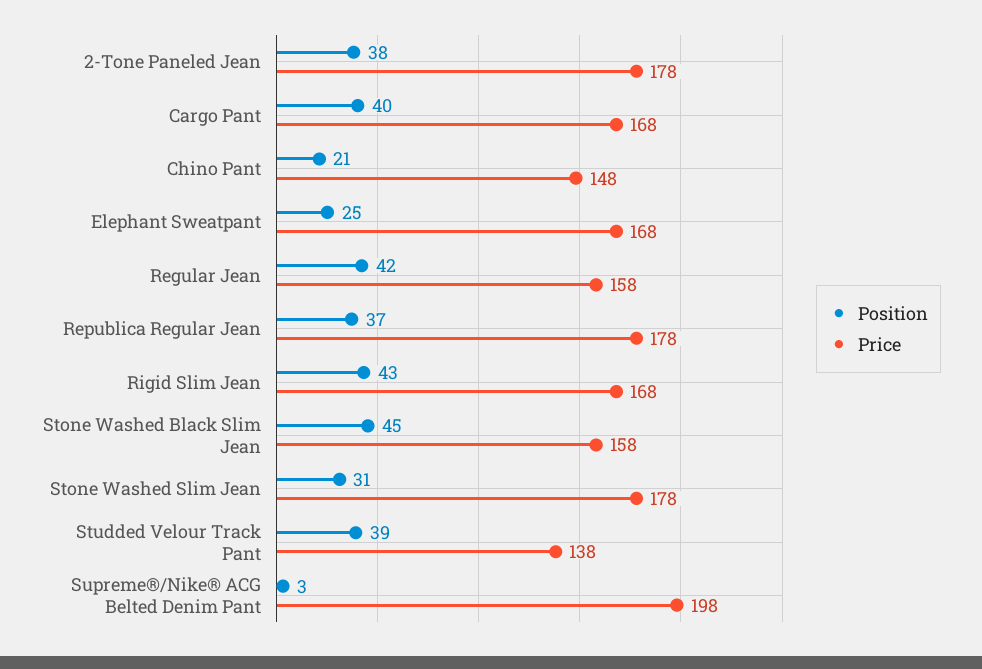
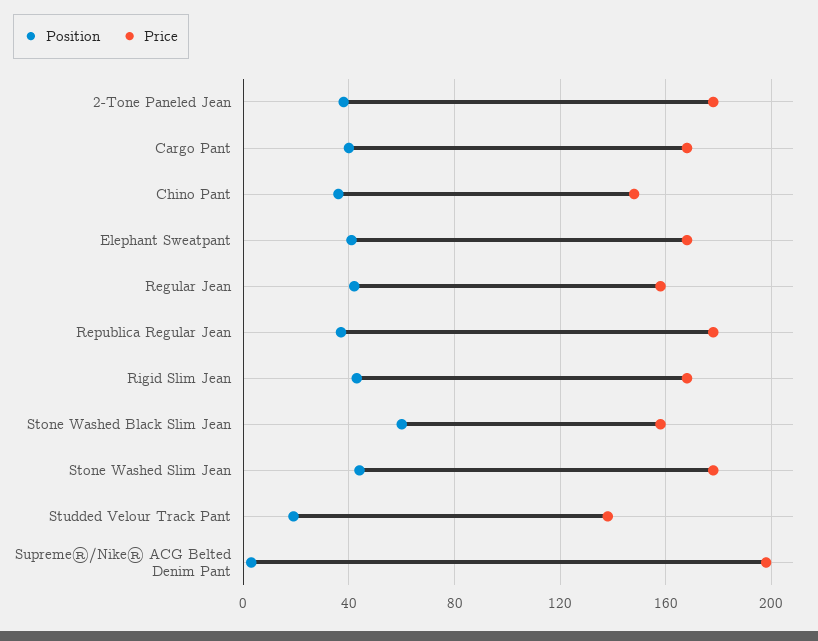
  {
    "Position": {
      "2-Tone Paneled Jean": 38,
      "Cargo Pant": 40,
-     "Chino Pant": 21,
+     "Chino Pant": 35,
-     "Elephant Sweatpant": 25,
+     "Elephant Sweatpant": 40,
      "Regular Jean": 42,
      "Republica Regular Jean": 37,
      "Rigid Slim Jean": 43,
-     "Stone Washed Black Slim Jean": 45,
+     "Stone Washed Black Slim Jean": 60,
-     "Stone Washed Slim Jean": 31,
+     "Stone Washed Slim Jean": 45,
-     "Studded Velour Track Pant": 39,
+     "Studded Velour Track Pant": 20,
      "Supreme®/Nike® ACG Belted Denim Pant": 3
    },
    "Price": {
      "2-Tone Paneled Jean": 178,
      "Cargo Pant": 168,
      "Chino Pant": 148,
      "Elephant Sweatpant": 168,
      "Regular Jean": 158,
      "Republica Regular Jean": 178,
      "Rigid Slim Jean": 168,
      "Stone Washed Black Slim Jean": 158,
      "Stone Washed Slim Jean": 178,
      "Studded Velour Track Pant": 138,
      "Supreme®/Nike® ACG Belted Denim Pant": 198
    }
  }

